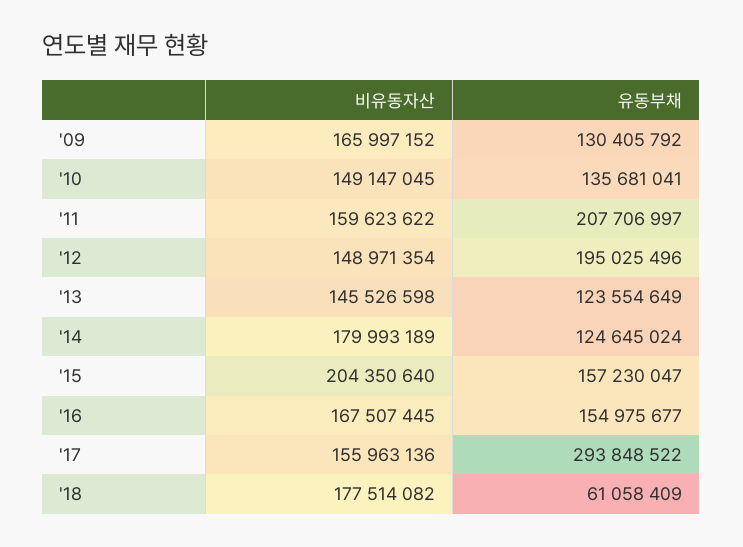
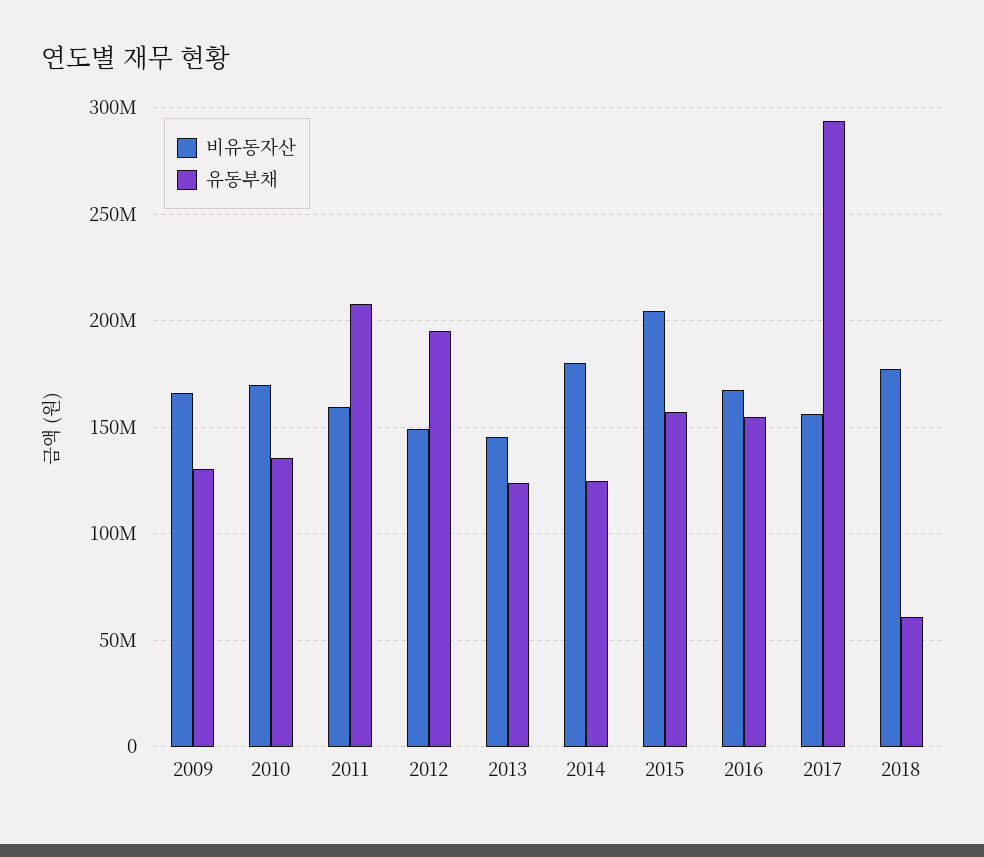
  {
    "비유동자산": {
      "'09": 165997152,
-     "'10": 149147045,
+     "'10": 170000000,
      "'11": 159623622,
      "'12": 148971354,
      "'13": 145526598,
      "'14": 179993189,
      "'15": 204350640,
      "'16": 167507445,
      "'17": 155963136,
      "'18": 177514082
    },
    "유동부채": {
      "'09": 130405792,
      "'10": 135681041,
      "'11": 207706997,
      "'12": 195025496,
      "'13": 123554649,
      "'14": 124645024,
      "'15": 157230047,
      "'16": 154975677,
      "'17": 293848522,
      "'18": 61058409
    }
  }

